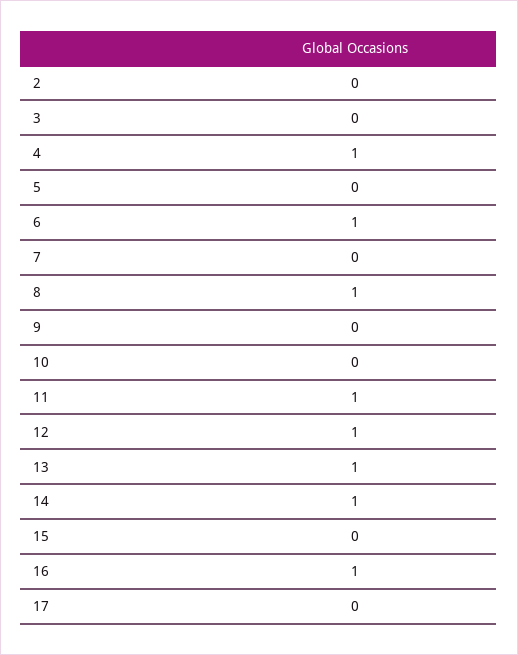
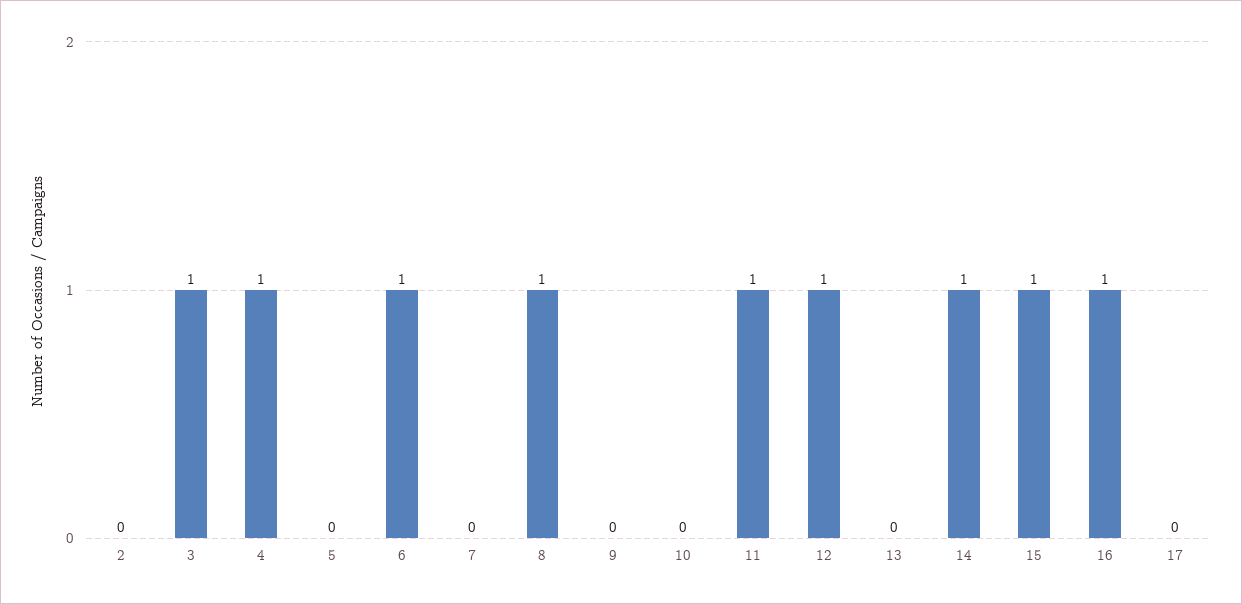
  {
    "2": 0,
-   "3": 0,
+   "3": 1,
    "4": 1,
    "5": 0,
    "6": 1,
    "7": 0,
    "8": 1,
    "9": 0,
    "10": 0,
    "11": 1,
    "12": 1,
-   "13": 1,
+   "13": 0,
    "14": 1,
-   "15": 0,
+   "15": 1,
    "16": 1,
    "17": 0
  }

